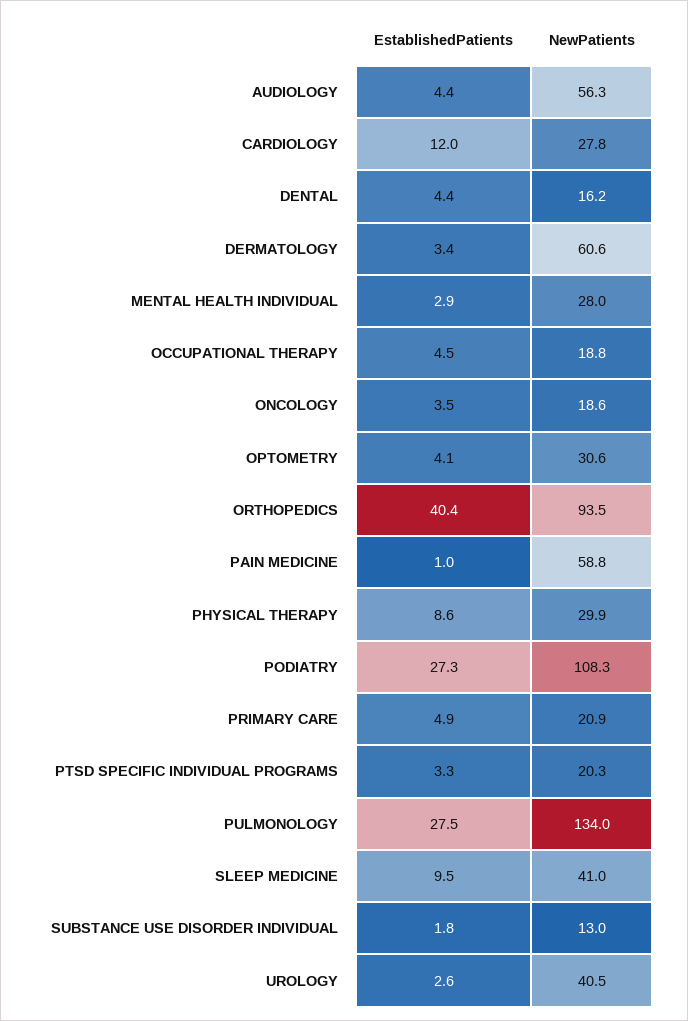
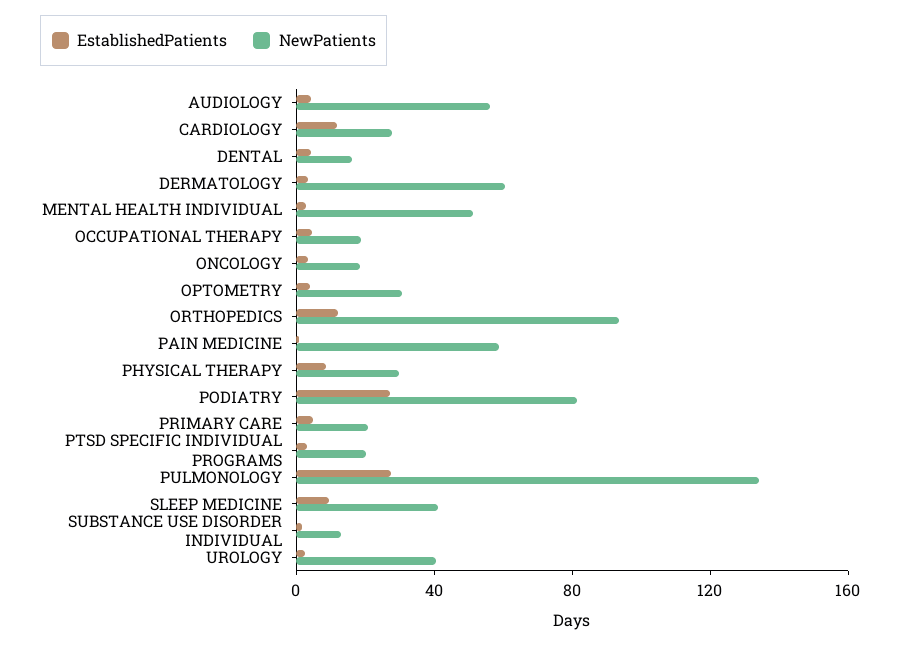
  {
    "EstablishedPatients": {
      "AUDIOLOGY": 4.4,
      "CARDIOLOGY": 12,
      "DENTAL": 4.4,
      "DERMATOLOGY": 3.4,
      "MENTAL HEALTH INDIVIDUAL": 2.9,
      "OCCUPATIONAL THERAPY": 4.5,
      "ONCOLOGY": 3.5,
      "OPTOMETRY": 4.1,
-     "ORTHOPEDICS": 40.4,
+     "ORTHOPEDICS": 10,
      "PAIN MEDICINE": 1,
      "PHYSICAL THERAPY": 8.6,
      "PODIATRY": 27.3,
      "PRIMARY CARE": 4.9,
      "PTSD SPECIFIC INDIVIDUAL PROGRAMS": 3.3,
      "PULMONOLOGY": 27.5,
      "SLEEP MEDICINE": 9.5,
      "SUBSTANCE USE DISORDER INDIVIDUAL": 1.8,
      "UROLOGY": 2.6
    },
    "NewPatients": {
      "AUDIOLOGY": 56.3,
      "CARDIOLOGY": 27.8,
      "DENTAL": 16.2,
      "DERMATOLOGY": 60.6,
-     "MENTAL HEALTH INDIVIDUAL": 28,
+     "MENTAL HEALTH INDIVIDUAL": 50,
      "OCCUPATIONAL THERAPY": 18.8,
      "ONCOLOGY": 18.6,
      "OPTOMETRY": 30.6,
      "ORTHOPEDICS": 93.5,
      "PAIN MEDICINE": 58.8,
      "PHYSICAL THERAPY": 29.9,
-     "PODIATRY": 108.3,
+     "PODIATRY": 80,
      "PRIMARY CARE": 20.9,
      "PTSD SPECIFIC INDIVIDUAL PROGRAMS": 20.3,
      "PULMONOLOGY": 134,
      "SLEEP MEDICINE": 41,
      "SUBSTANCE USE DISORDER INDIVIDUAL": 13,
      "UROLOGY": 40.5
    }
  }

